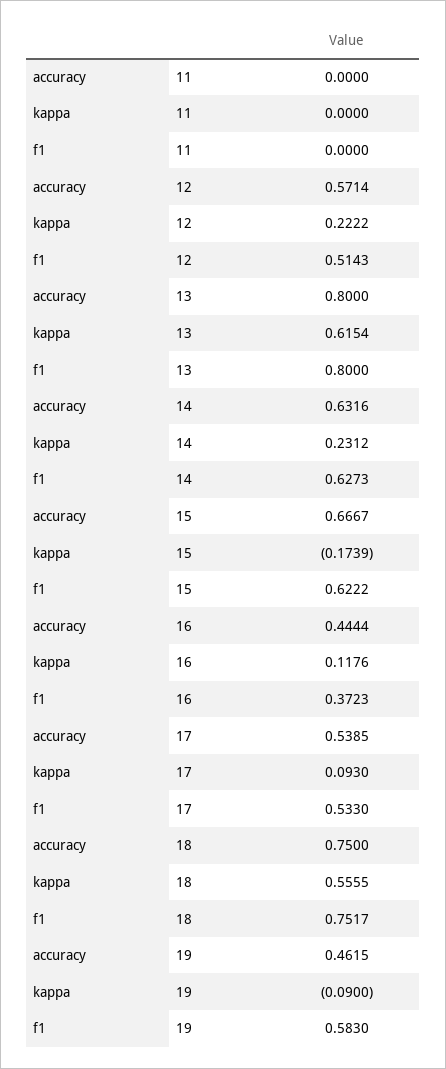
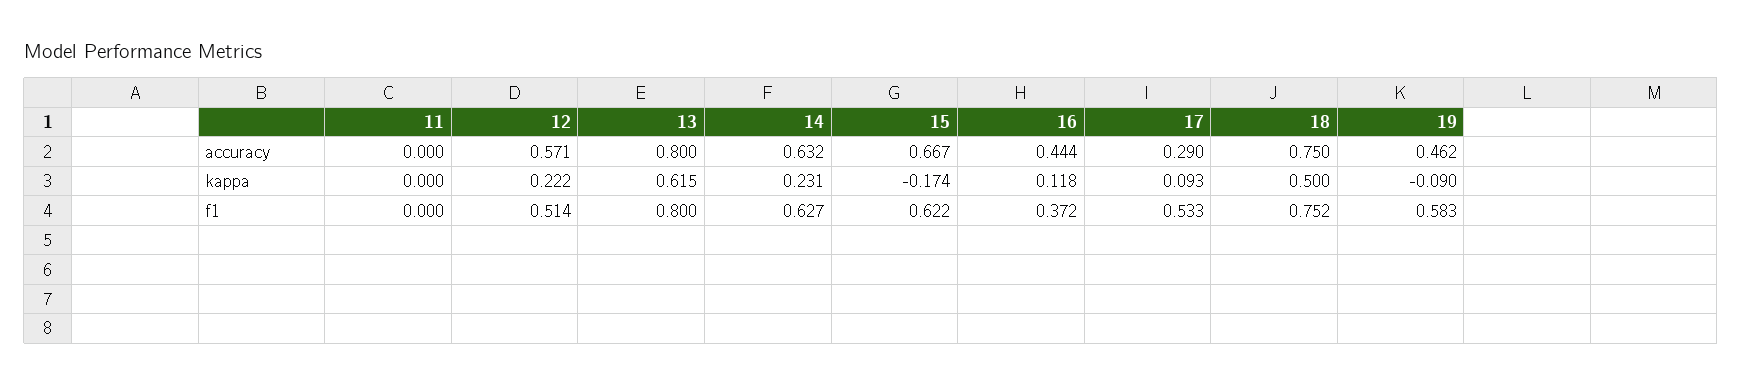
  {
    "accuracy": {
      "11": 0,
      "12": 0.5714,
      "13": 0.8,
      "14": 0.6316,
      "15": 0.6667,
      "16": 0.4444,
-     "17": 0.5385,
+     "17": 0.29,
      "18": 0.75,
      "19": 0.4615
    },
    "kappa": {
      "11": 0,
      "12": 0.2222,
      "13": 0.6154,
      "14": 0.2312,
      "15": -0.1739,
      "16": 0.1176,
      "17": 0.093,
-     "18": 0.5555,
+     "18": 0.5,
      "19": -0.09
    },
    "f1": {
      "11": 0,
      "12": 0.5143,
      "13": 0.8,
      "14": 0.6273,
      "15": 0.6222,
      "16": 0.3723,
      "17": 0.533,
      "18": 0.7517,
      "19": 0.583
    }
  }

